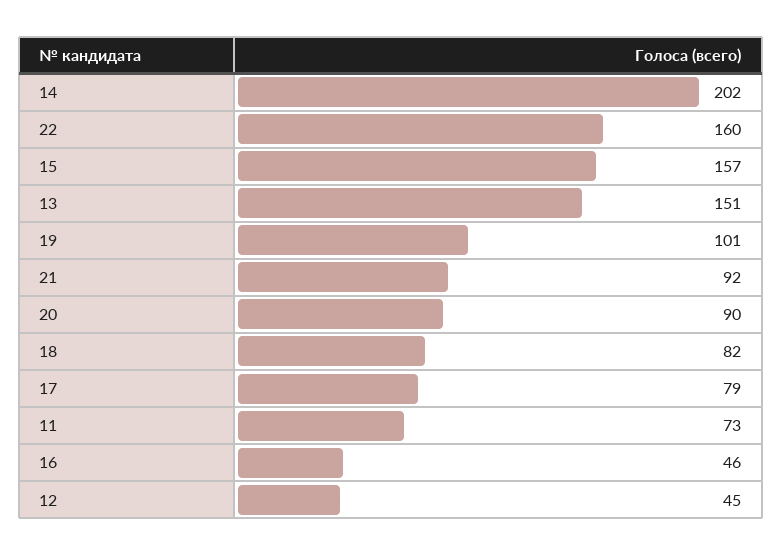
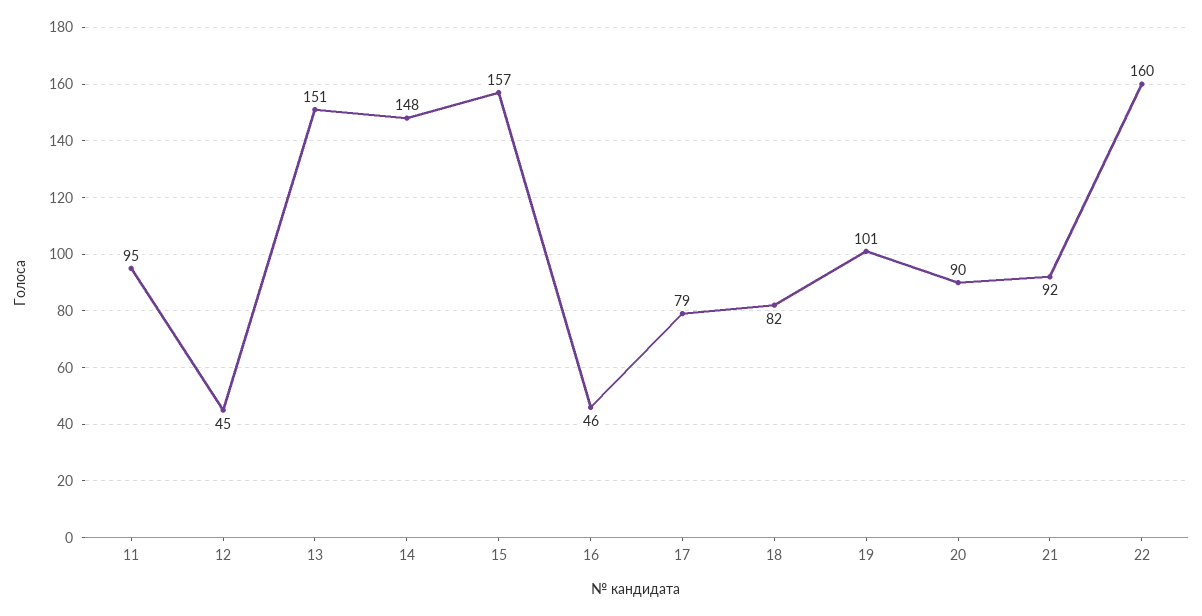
  {
-   "14": 202,
+   "14": 148,
    "22": 160,
    "15": 157,
    "13": 151,
    "19": 101,
    "21": 92,
    "20": 90,
    "18": 82,
    "17": 79,
-   "11": 73,
+   "11": 95,
    "16": 46,
    "12": 45
  }

